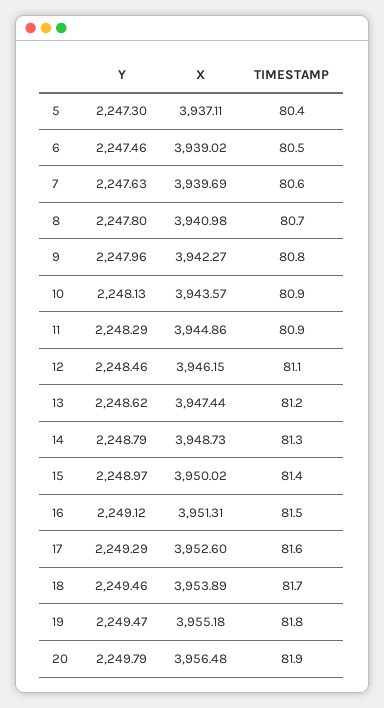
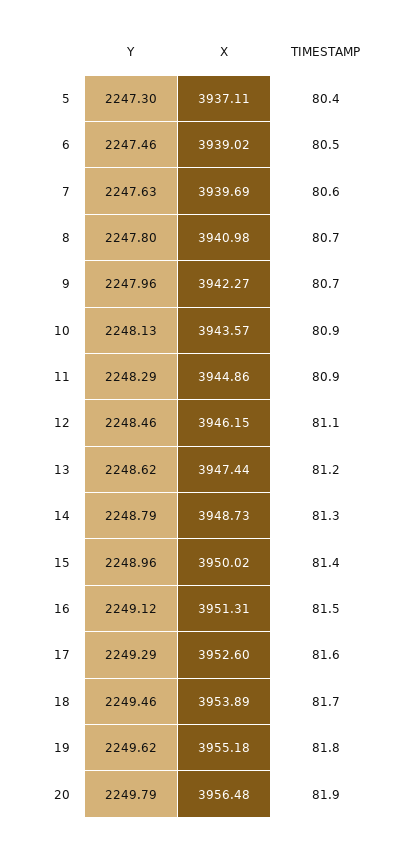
  {
    "Y": {
      "5": 2247.3,
      "6": 2247.46,
      "7": 2247.63,
      "8": 2247.8,
      "9": 2247.96,
      "10": 2248.13,
      "11": 2248.29,
      "12": 2248.46,
      "13": 2248.62,
      "14": 2248.79,
-     "15": 2248.97,
+     "15": 2248.96,
      "16": 2249.12,
      "17": 2249.29,
      "18": 2249.46,
-     "19": 2249.47,
+     "19": 2249.62,
      "20": 2249.79
    },
    "X": {
      "5": 3937.11,
      "6": 3939.02,
      "7": 3939.69,
      "8": 3940.98,
      "9": 3942.27,
      "10": 3943.57,
      "11": 3944.86,
      "12": 3946.15,
      "13": 3947.44,
      "14": 3948.73,
      "15": 3950.02,
      "16": 3951.31,
      "17": 3952.6,
      "18": 3953.89,
      "19": 3955.18,
      "20": 3956.48
    },
    "TIMESTAMP": {
      "5": 80.4,
      "6": 80.5,
      "7": 80.6,
      "8": 80.7,
-     "9": 80.8,
+     "9": 80.7,
      "10": 80.9,
      "11": 80.9,
      "12": 81.1,
      "13": 81.2,
      "14": 81.3,
      "15": 81.4,
      "16": 81.5,
      "17": 81.6,
      "18": 81.7,
      "19": 81.8,
      "20": 81.9
    }
  }

